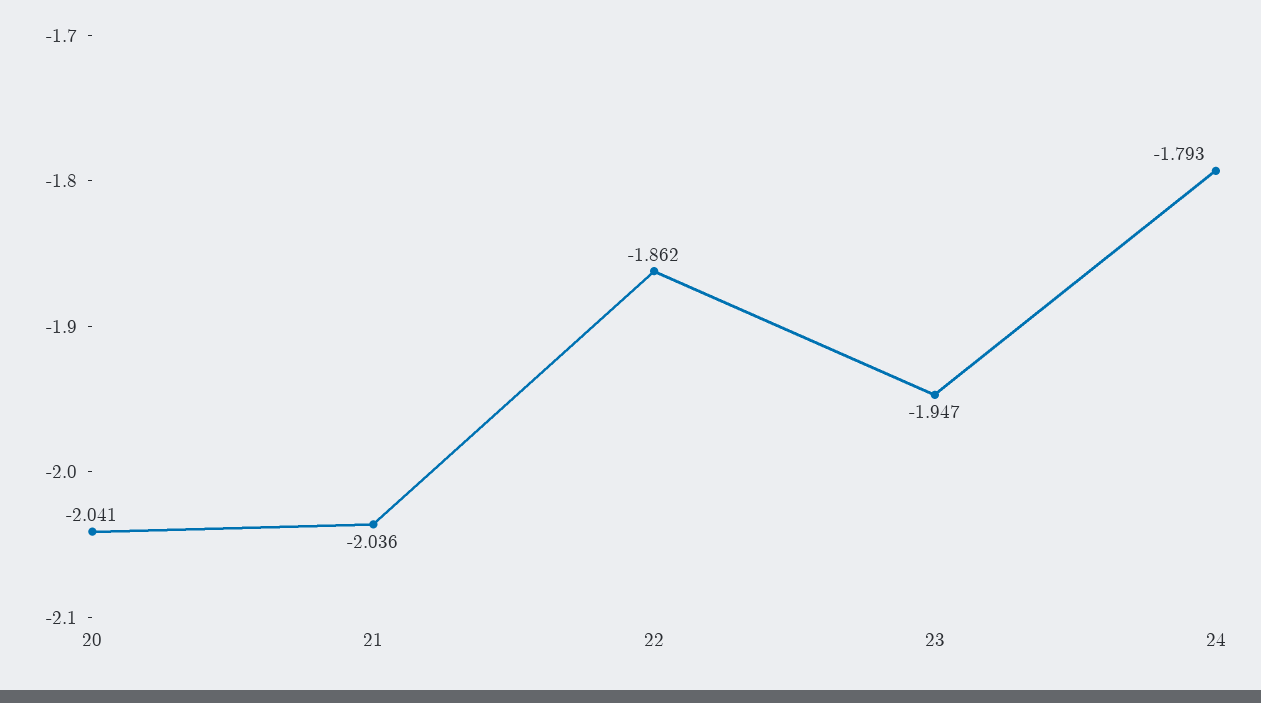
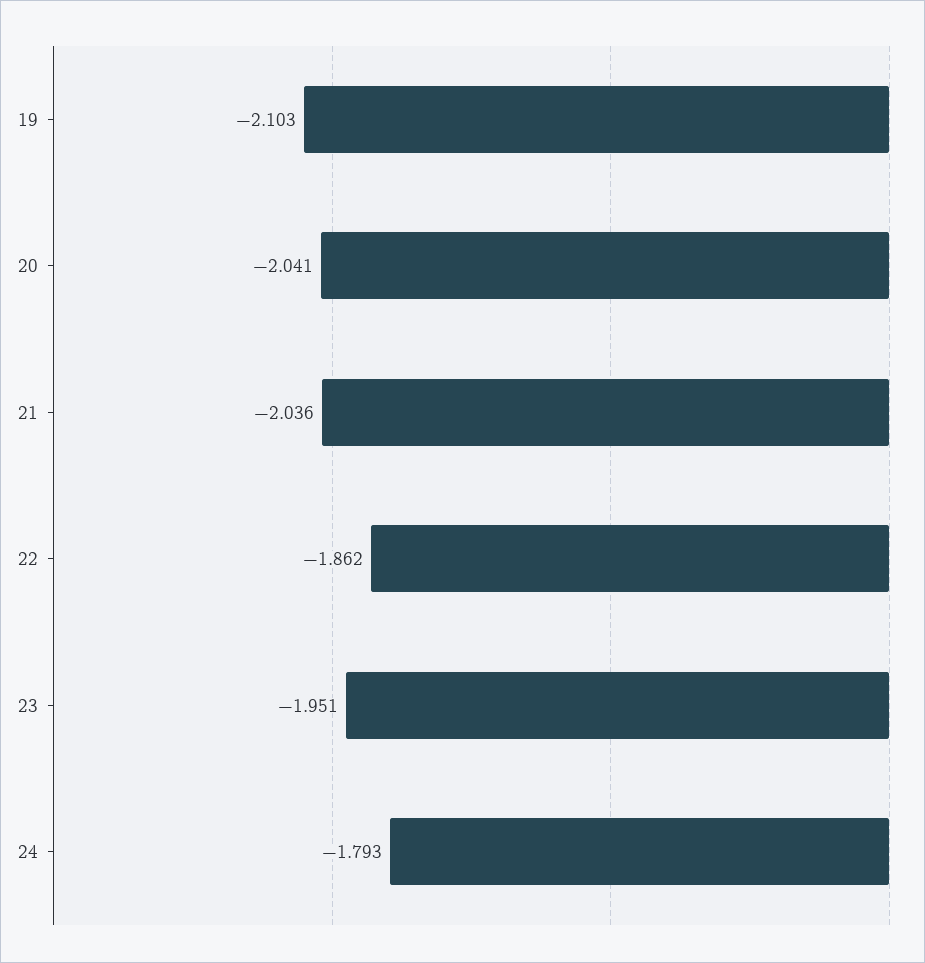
  {
    "20": -2.041,
    "21": -2.036,
    "22": -1.862,
-   "23": -1.947,
+   "23": -1.951,
-   "24": -1.793
+   "24": -1.793,
+   "19": -2.103
  }

